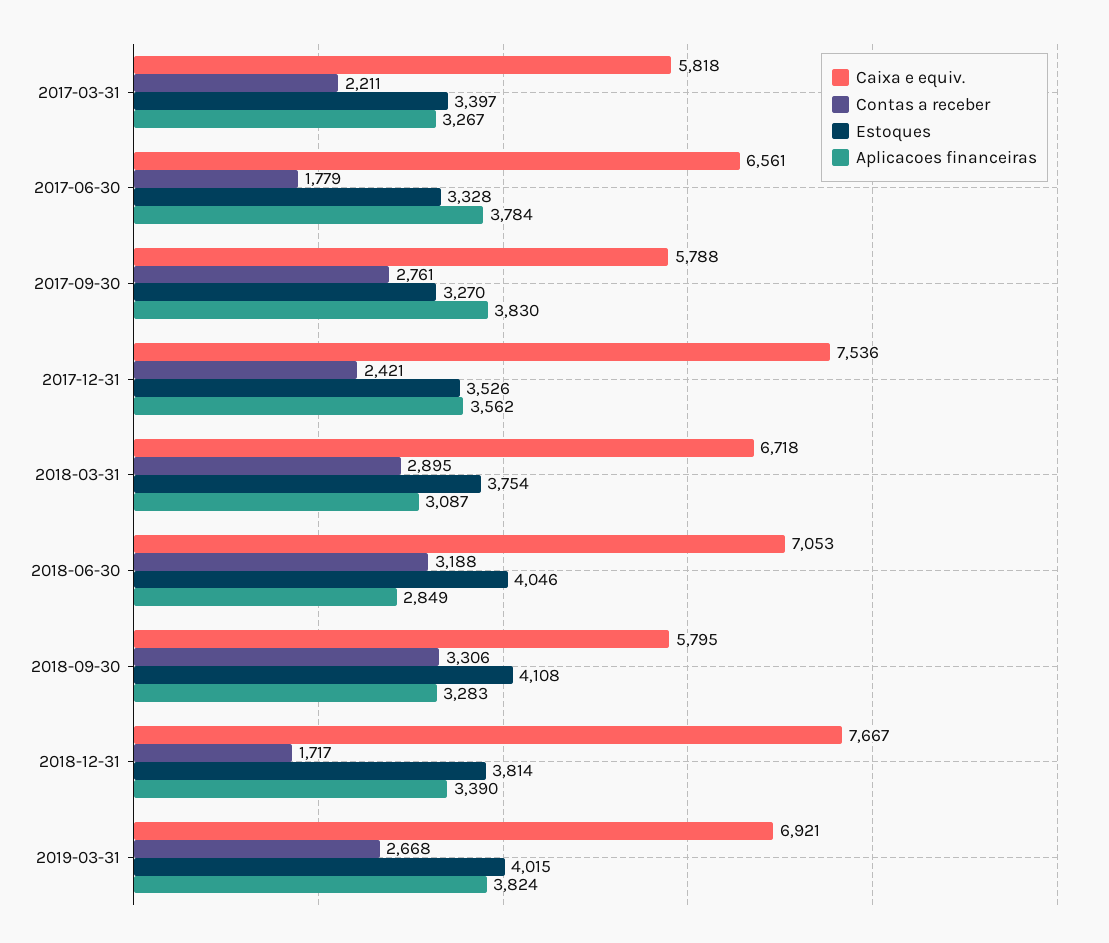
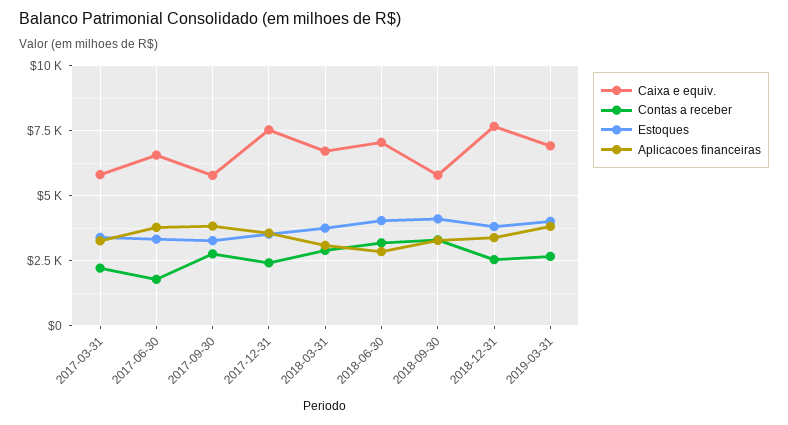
  {
    "Caixa e equiv.": {
      "2017-03-31": 5818,
      "2017-06-30": 6561,
      "2017-09-30": 5788,
      "2017-12-31": 7536,
      "2018-03-31": 6718,
      "2018-06-30": 7053,
      "2018-09-30": 5795,
      "2018-12-31": 7667,
      "2019-03-31": 6921
    },
    "Contas a receber": {
      "2017-03-31": 2211,
      "2017-06-30": 1779,
      "2017-09-30": 2761,
      "2017-12-31": 2421,
      "2018-03-31": 2895,
      "2018-06-30": 3188,
      "2018-09-30": 3306,
-     "2018-12-31": 1717,
+     "2018-12-31": 2500,
      "2019-03-31": 2668
    },
    "Estoques": {
      "2017-03-31": 3397,
      "2017-06-30": 3328,
      "2017-09-30": 3270,
      "2017-12-31": 3526,
      "2018-03-31": 3754,
      "2018-06-30": 4046,
      "2018-09-30": 4108,
      "2018-12-31": 3814,
      "2019-03-31": 4015
    },
    "Aplicacoes financeiras": {
      "2017-03-31": 3267,
      "2017-06-30": 3784,
      "2017-09-30": 3830,
      "2017-12-31": 3562,
      "2018-03-31": 3087,
      "2018-06-30": 2849,
      "2018-09-30": 3283,
      "2018-12-31": 3390,
      "2019-03-31": 3824
    }
  }

